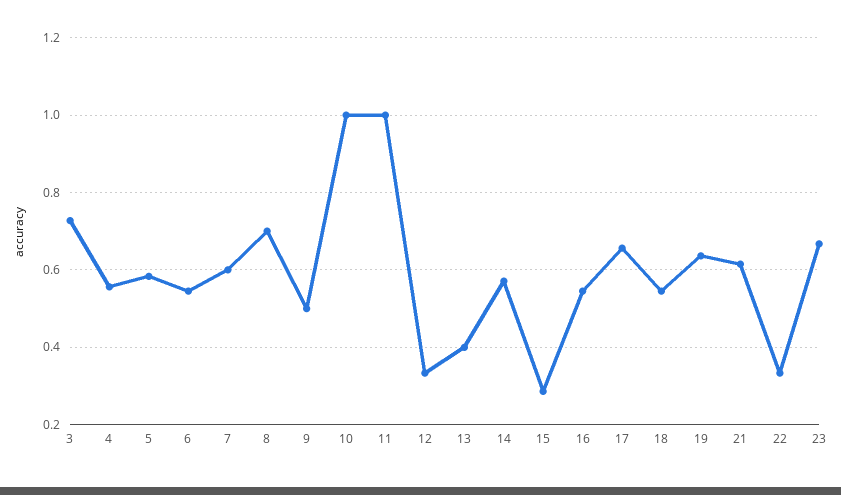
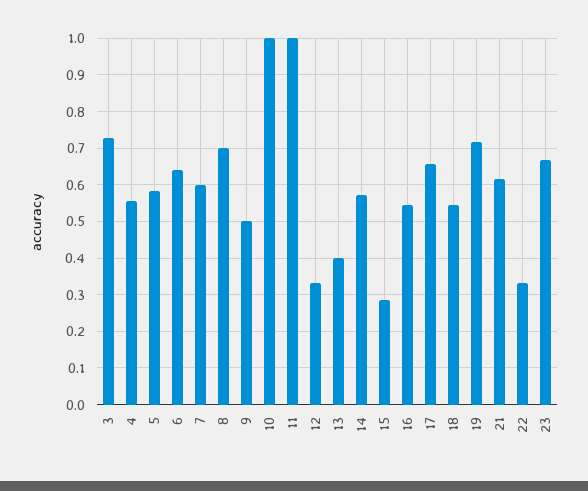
  {
    "3": 0.72,
    "4": 0.56,
    "5": 0.58,
-   "6": 0.54,
+   "6": 0.64,
    "7": 0.6,
    "8": 0.7,
    "9": 0.5,
    "10": 1,
    "11": 1,
    "12": 0.34,
    "13": 0.4,
    "14": 0.58,
    "15": 0.28,
    "16": 0.54,
    "17": 0.66,
    "18": 0.54,
-   "19": 0.64,
+   "19": 0.72,
    "21": 0.62,
    "22": 0.34,
    "23": 0.66
  }

